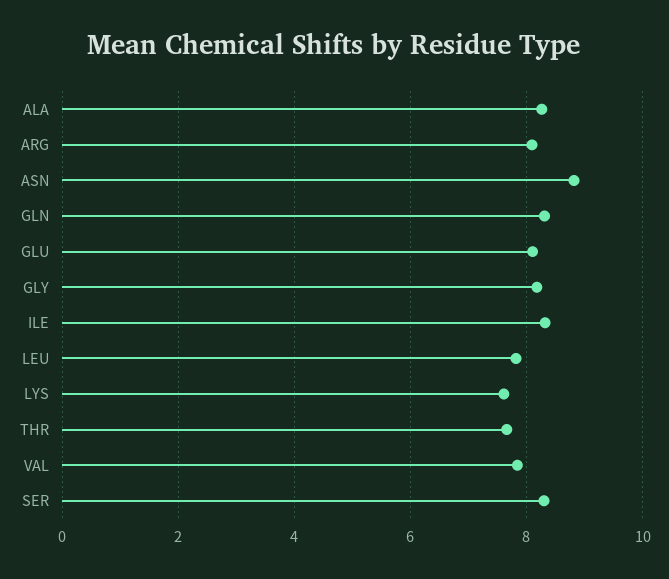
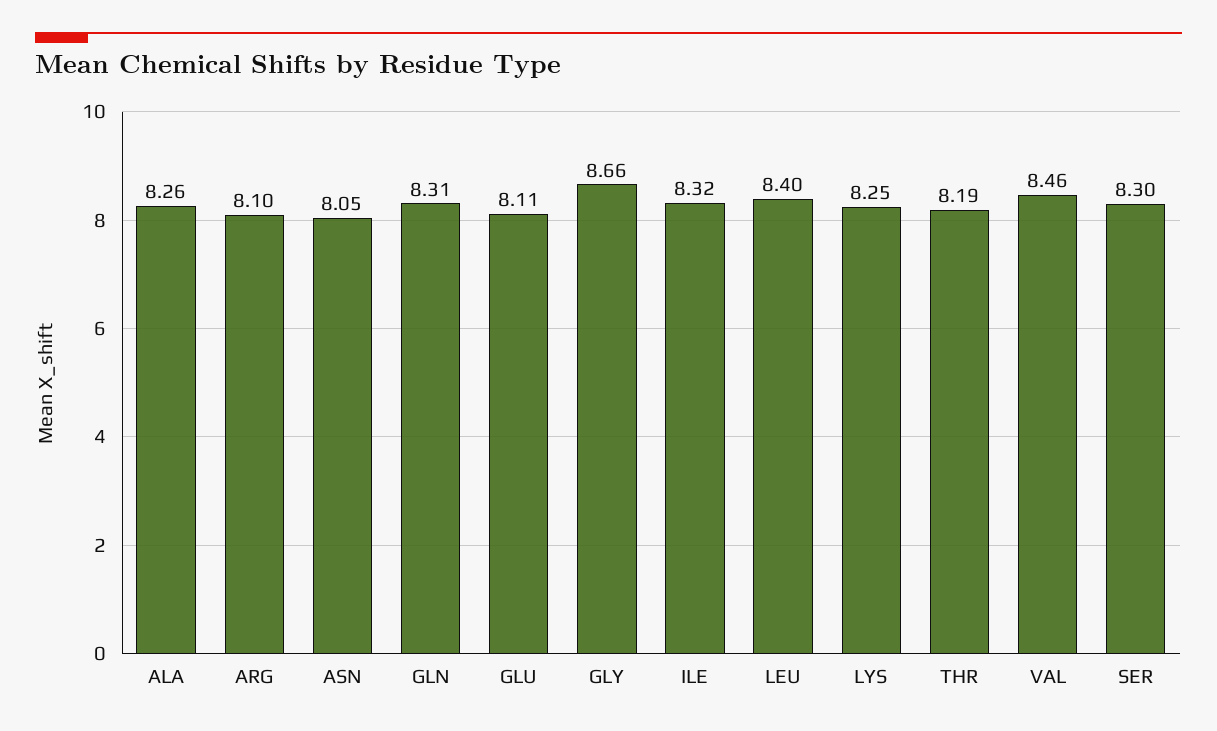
  {
    "ALA": 8.26,
    "ARG": 8.1,
-   "ASN": 8.8,
+   "ASN": 8.05,
    "GLN": 8.31,
    "GLU": 8.11,
-   "GLY": 8.2,
+   "GLY": 8.66,
    "ILE": 8.32,
-   "LEU": 7.8,
+   "LEU": 8.4,
-   "LYS": 7.6,
+   "LYS": 8.25,
-   "THR": 7.6,
+   "THR": 8.19,
-   "VAL": 7.8,
+   "VAL": 8.46,
    "SER": 8.3
  }

